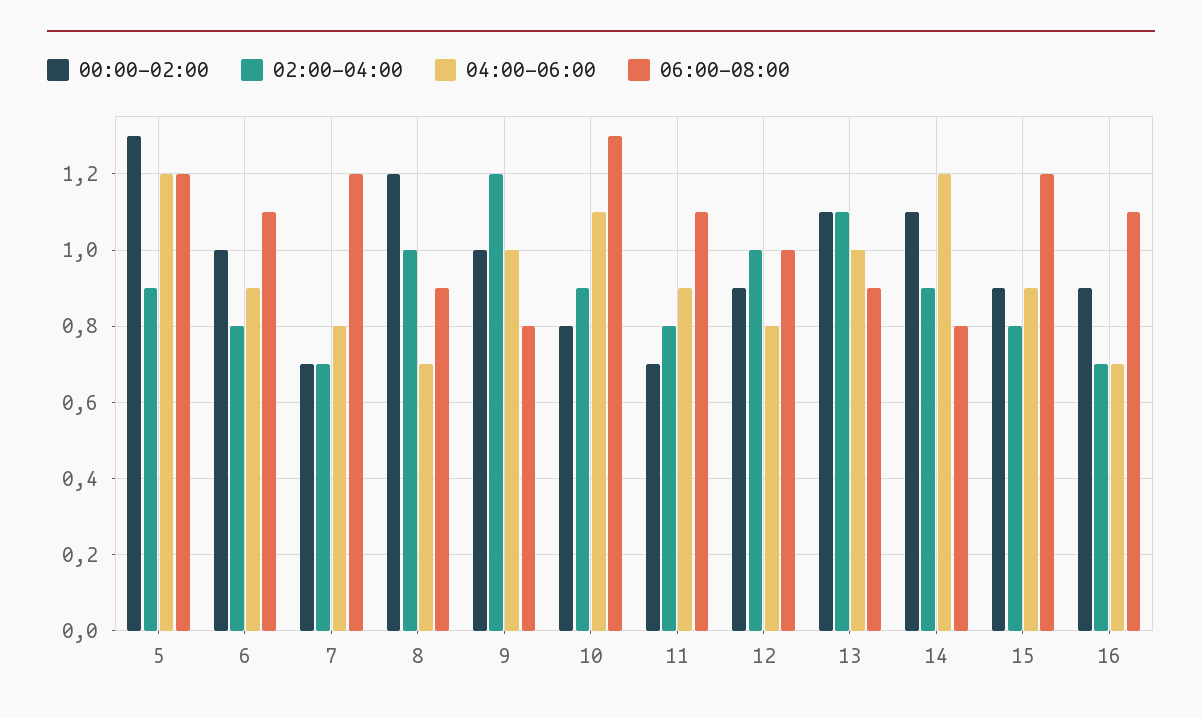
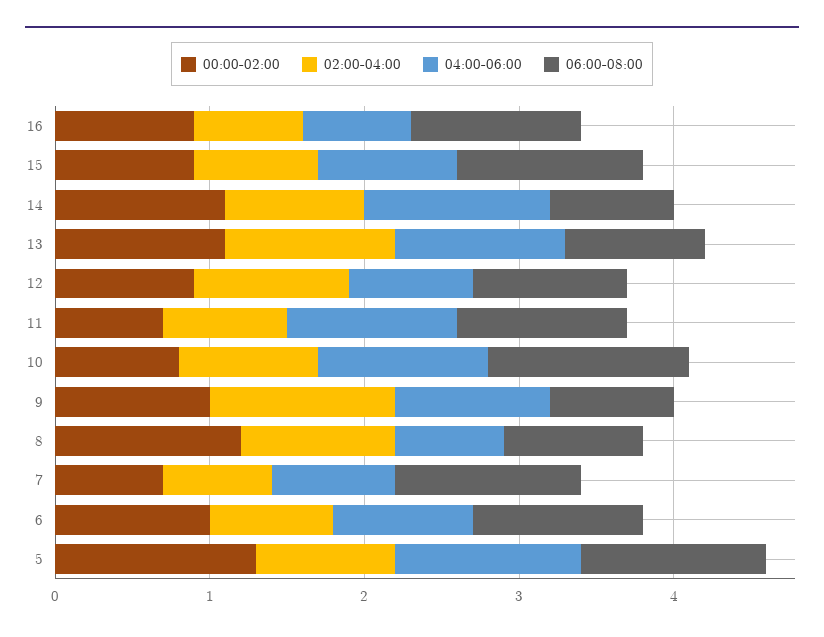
  {
    "00:00-02:00": {
      "5": 1.3,
      "6": 1,
      "7": 0.7,
      "8": 1.2,
      "9": 1,
      "10": 0.8,
      "11": 0.7,
      "12": 0.9,
      "13": 1.1,
      "14": 1.1,
      "15": 0.9,
      "16": 0.9
    },
    "02:00-04:00": {
      "5": 0.9,
      "6": 0.8,
      "7": 0.7,
      "8": 1,
      "9": 1.2,
      "10": 0.9,
      "11": 0.8,
      "12": 1,
      "13": 1.1,
      "14": 0.9,
      "15": 0.8,
      "16": 0.7
    },
    "04:00-06:00": {
      "5": 1.2,
      "6": 0.9,
      "7": 0.8,
      "8": 0.7,
      "9": 1,
      "10": 1.1,
-     "11": 0.9,
+     "11": 1.1,
      "12": 0.8,
-     "13": 1,
+     "13": 1.1,
      "14": 1.2,
      "15": 0.9,
      "16": 0.7
    },
    "06:00-08:00": {
      "5": 1.2,
      "6": 1.1,
      "7": 1.2,
      "8": 0.9,
      "9": 0.8,
      "10": 1.3,
      "11": 1.1,
      "12": 1,
      "13": 0.9,
      "14": 0.8,
      "15": 1.2,
      "16": 1.1
    }
  }

